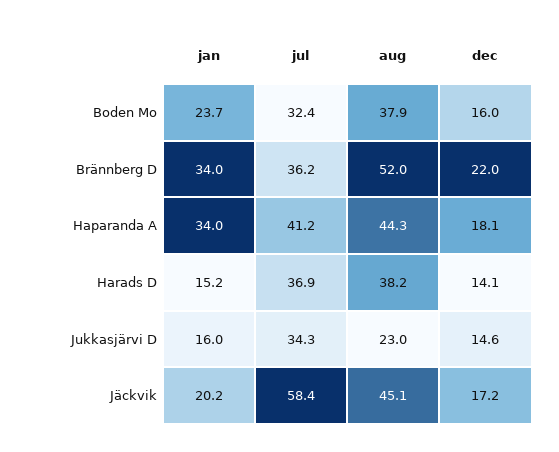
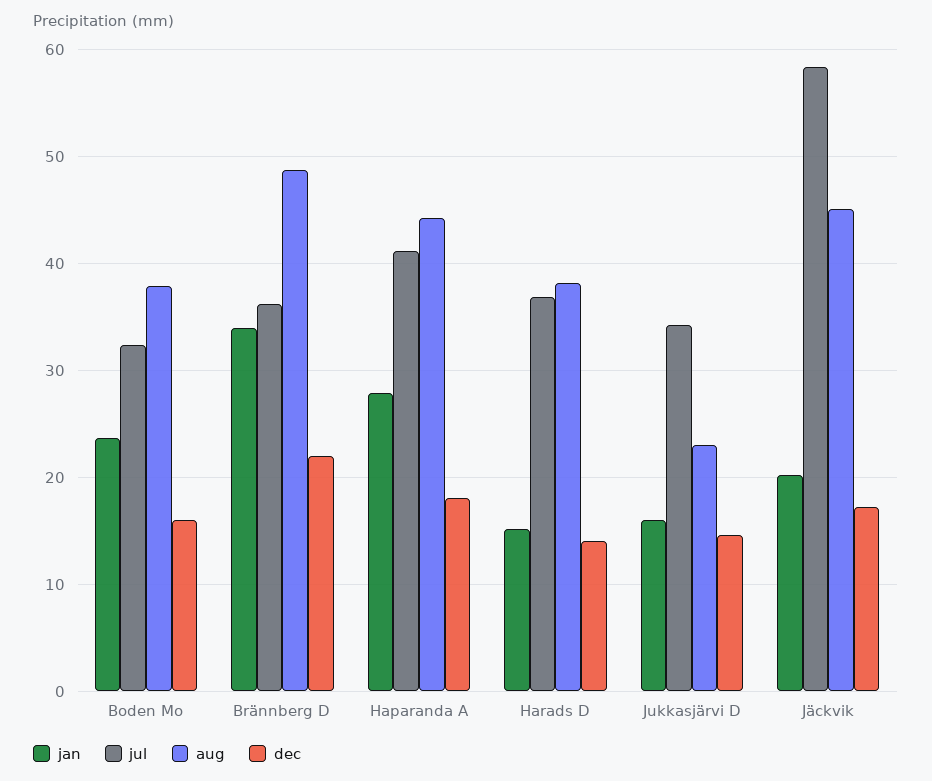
  {
    "jan": {
      "Boden Mo": 23.7,
      "Brännberg D": 34,
-     "Haparanda A": 34,
+     "Haparanda A": 28,
      "Harads D": 15.2,
      "Jukkasjärvi D": 16,
      "Jäckvik": 20.2
    },
    "jul": {
      "Boden Mo": 32.4,
      "Brännberg D": 36.2,
      "Haparanda A": 41.2,
      "Harads D": 36.9,
      "Jukkasjärvi D": 34.3,
      "Jäckvik": 58.4
    },
    "aug": {
      "Boden Mo": 37.9,
-     "Brännberg D": 52,
+     "Brännberg D": 49,
      "Haparanda A": 44.3,
      "Harads D": 38.2,
      "Jukkasjärvi D": 23,
      "Jäckvik": 45.1
    },
    "dec": {
      "Boden Mo": 16,
      "Brännberg D": 22,
      "Haparanda A": 18.1,
      "Harads D": 14.1,
      "Jukkasjärvi D": 14.6,
      "Jäckvik": 17.2
    }
  }

